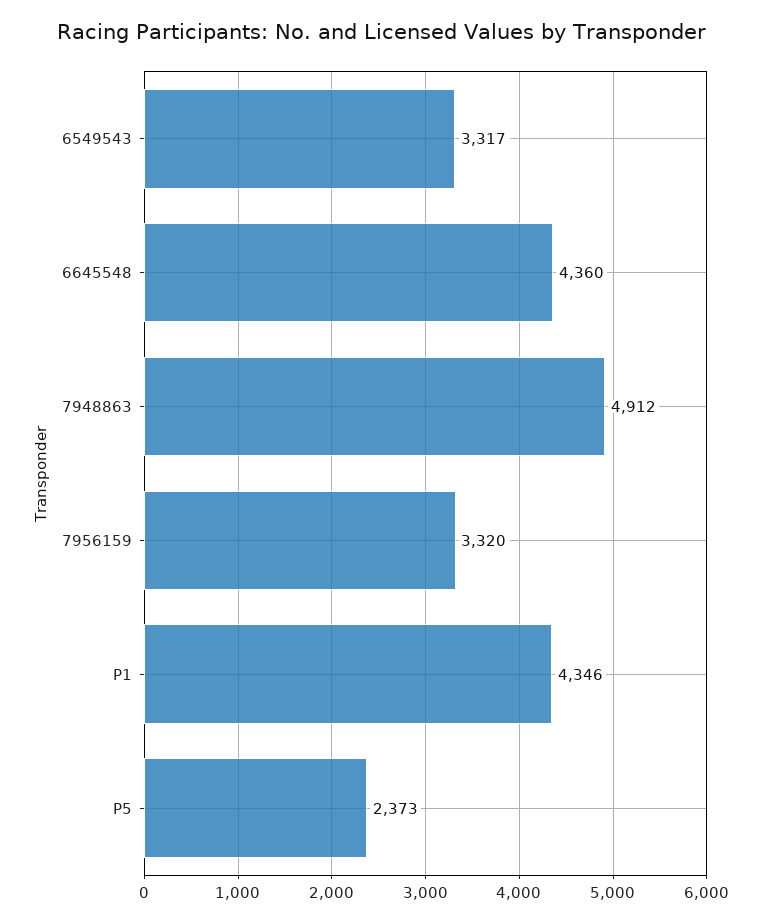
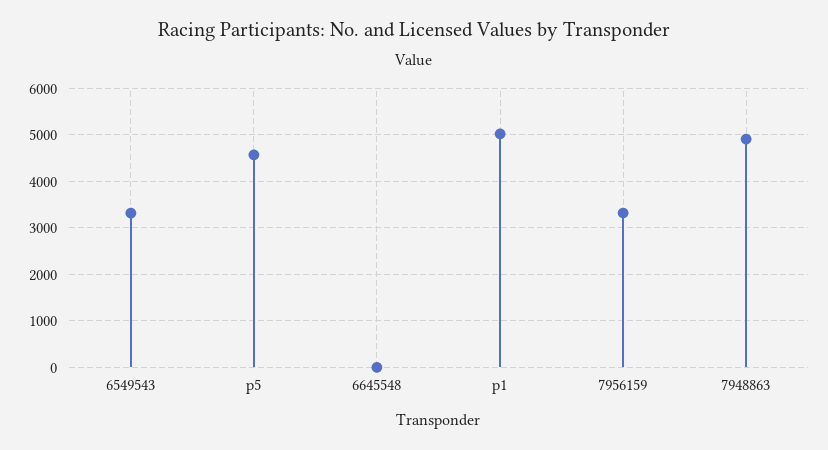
  {
    "6549543": 3317,
-   "6645548": 4360,
+   "6645548": 0,
    "7948863": 4912,
    "7956159": 3320,
-   "P1": 4346,
+   "P1": 5000,
-   "P5": 2373
+   "P5": 4600
  }

